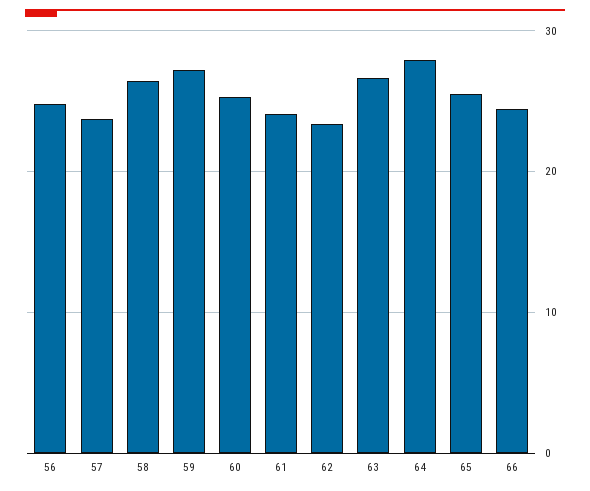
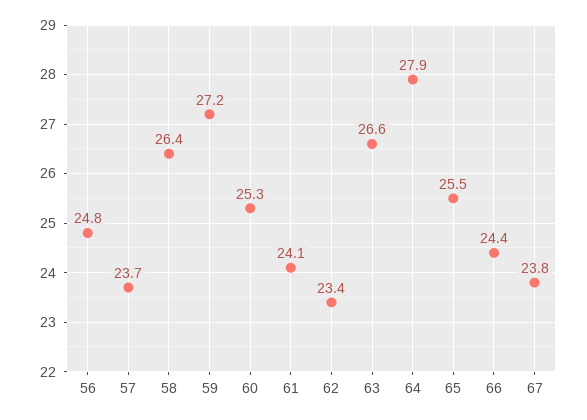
  {
    "56": 24.8,
    "57": 23.7,
    "58": 26.4,
    "59": 27.2,
    "60": 25.3,
    "61": 24.1,
    "62": 23.4,
    "63": 26.6,
    "64": 27.9,
    "65": 25.5,
-   "66": 24.4
+   "66": 24.4,
+   "67": 23.8
  }

